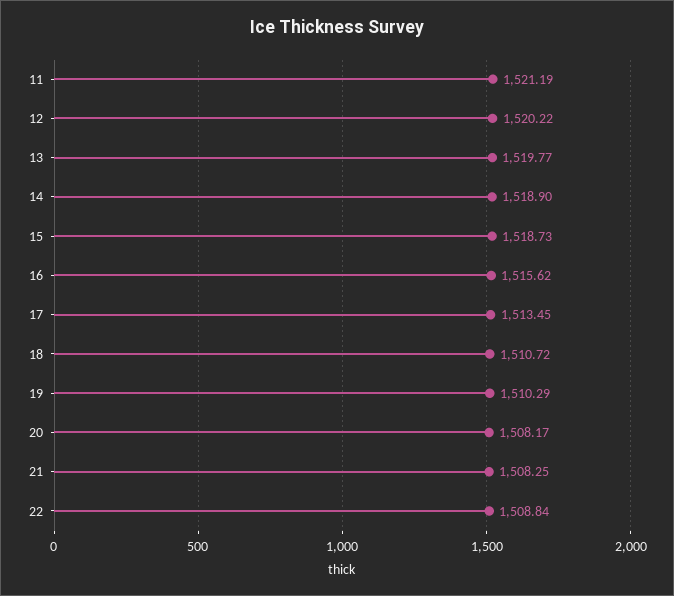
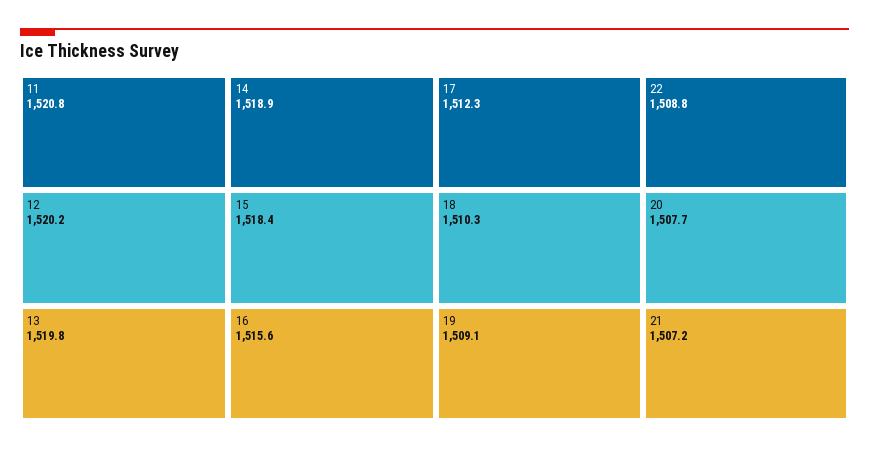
  {
-   "11": 1521.19,
+   "11": 1520.8,
    "12": 1520.22,
    "13": 1519.77,
    "14": 1518.9,
-   "15": 1518.73,
+   "15": 1518.4,
    "16": 1515.62,
-   "17": 1513.45,
+   "17": 1512.3,
-   "18": 1510.72,
+   "18": 1510.3,
-   "19": 1510.29,
+   "19": 1509.1,
-   "20": 1508.17,
+   "20": 1507.7,
-   "21": 1508.25,
+   "21": 1507.2,
    "22": 1508.84
  }

